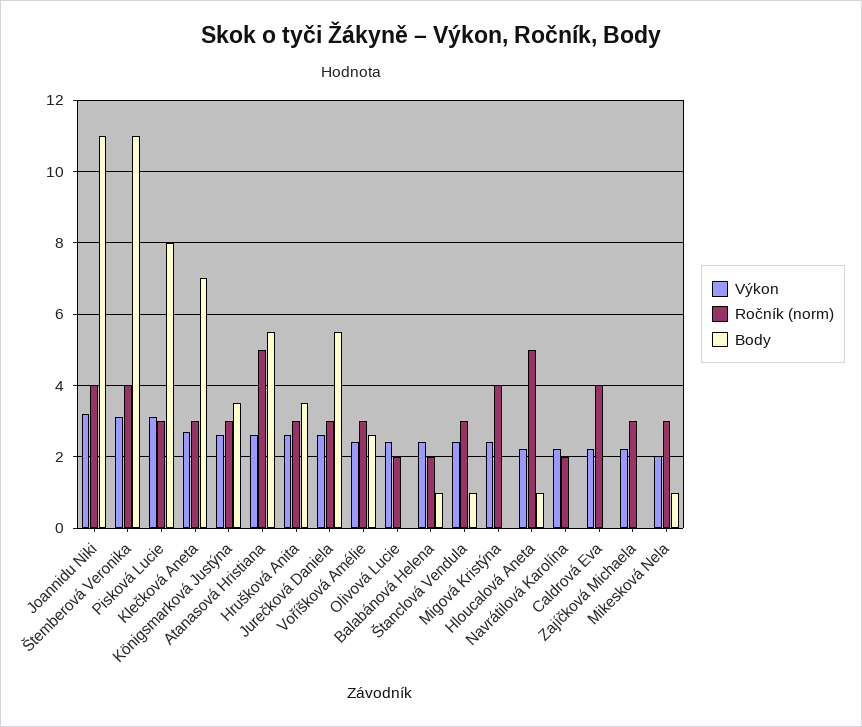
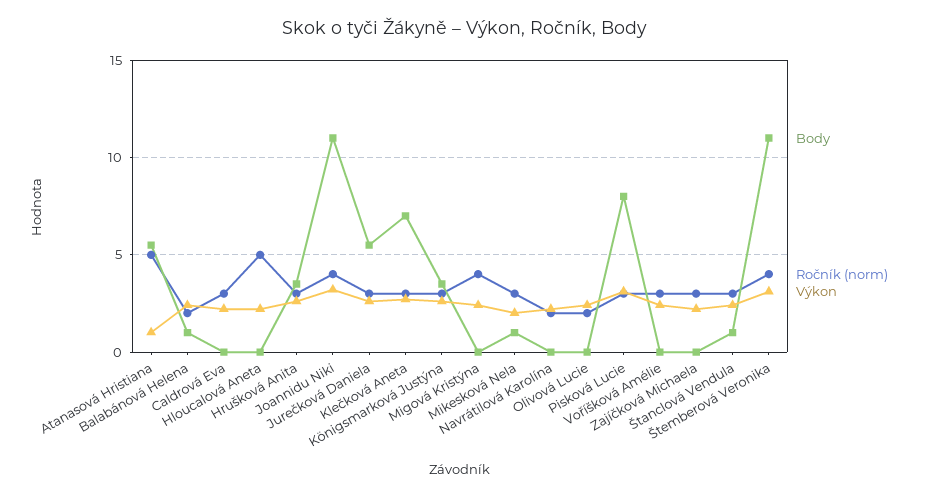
  {
    "Výkon": {
      "Joannidu Niki": 3.2,
      "Štemberová Veronika": 3.2,
      "Pisková Lucie": 3.2,
      "Klečková Aneta": 2.8,
      "Königsmarková Justýna": 2.6,
-     "Atanasová Hristiana": 2.6,
+     "Atanasová Hristiana": 1,
      "Hrušková Anita": 2.6,
      "Jurečková Daniela": 2.6,
      "Voříšková Amélie": 2.4,
      "Olivová Lucie": 2.4,
      "Balabánová Helena": 2.4,
      "Štanclová Vendula": 2.4,
      "Migová Kristýna": 2.4,
      "Hloucalová Aneta": 2.2,
      "Navrátilová Karolína": 2.2,
      "Caldrová Eva": 2.2,
      "Zajíčková Michaela": 2.2,
      "Mikesková Nela": 2
    },
    "Ročník (norm)": {
      "Joannidu Niki": 4,
      "Štemberová Veronika": 4,
      "Pisková Lucie": 3,
      "Klečková Aneta": 3,
      "Königsmarková Justýna": 3,
      "Atanasová Hristiana": 5,
      "Hrušková Anita": 3,
      "Jurečková Daniela": 3,
      "Voříšková Amélie": 3,
      "Olivová Lucie": 2,
      "Balabánová Helena": 2,
      "Štanclová Vendula": 3,
      "Migová Kristýna": 4,
      "Hloucalová Aneta": 5,
      "Navrátilová Karolína": 2,
-     "Caldrová Eva": 4,
+     "Caldrová Eva": 3,
      "Zajíčková Michaela": 3,
      "Mikesková Nela": 3
    },
    "Body": {
      "Joannidu Niki": 11,
      "Štemberová Veronika": 11,
      "Pisková Lucie": 8,
      "Klečková Aneta": 7,
      "Königsmarková Justýna": 3.6,
      "Atanasová Hristiana": 5.6,
      "Hrušková Anita": 3.6,
      "Jurečková Daniela": 5.6,
-     "Voříšková Amélie": 2.6,
+     "Voříšková Amélie": 0,
      "Olivová Lucie": 0,
      "Balabánová Helena": 1,
      "Štanclová Vendula": 1,
      "Migová Kristýna": 0,
-     "Hloucalová Aneta": 1,
+     "Hloucalová Aneta": 0,
      "Navrátilová Karolína": 0,
      "Caldrová Eva": 0,
      "Zajíčková Michaela": 0,
      "Mikesková Nela": 1
    }
  }

